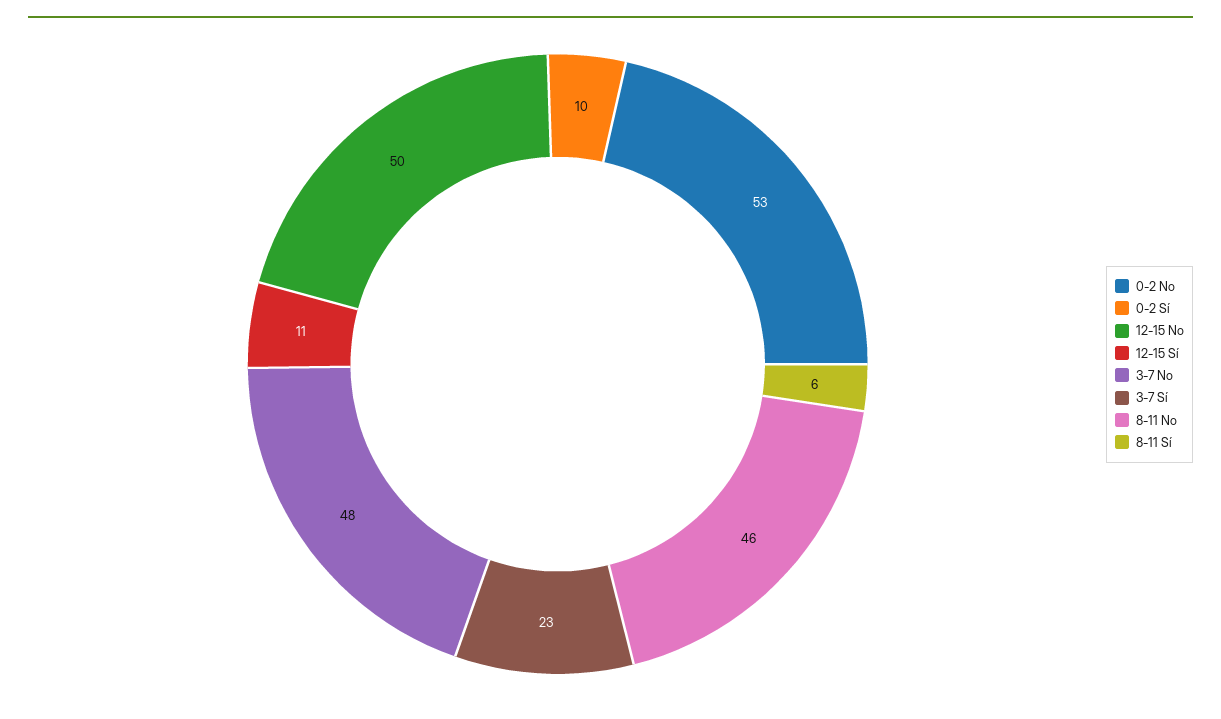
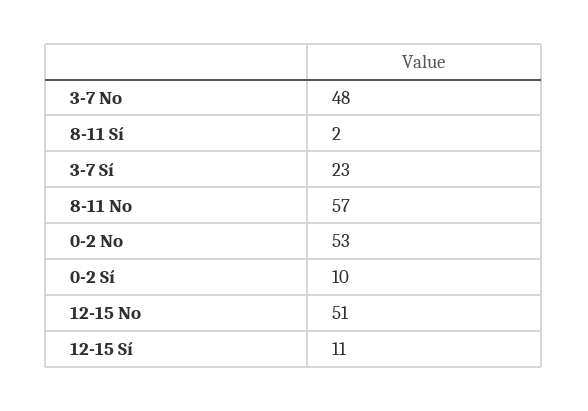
  {
    "0-2 No": 53,
    "0-2 Sí": 10,
-   "12-15 No": 50,
+   "12-15 No": 51,
    "12-15 Sí": 11,
    "3-7 No": 48,
    "3-7 Sí": 23,
-   "8-11 No": 46,
+   "8-11 No": 57,
-   "8-11 Sí": 6
+   "8-11 Sí": 2
  }

